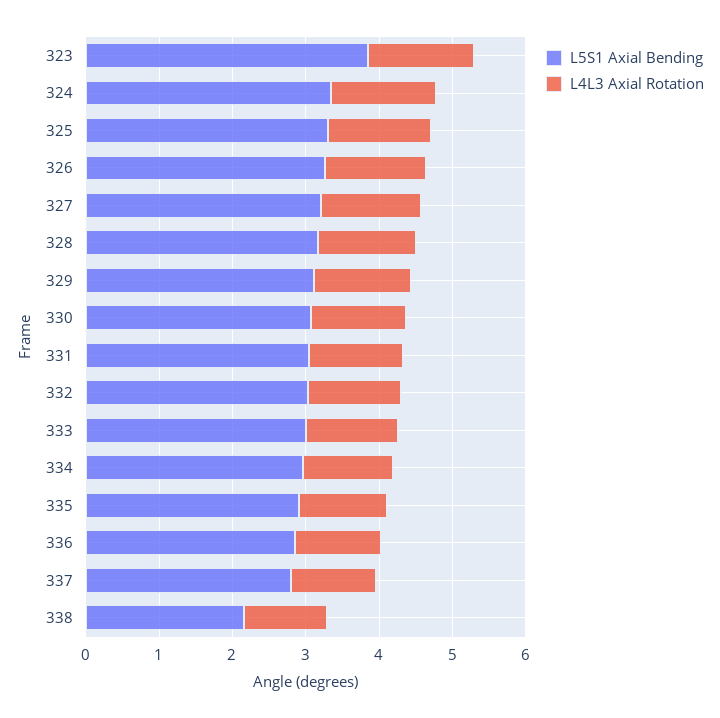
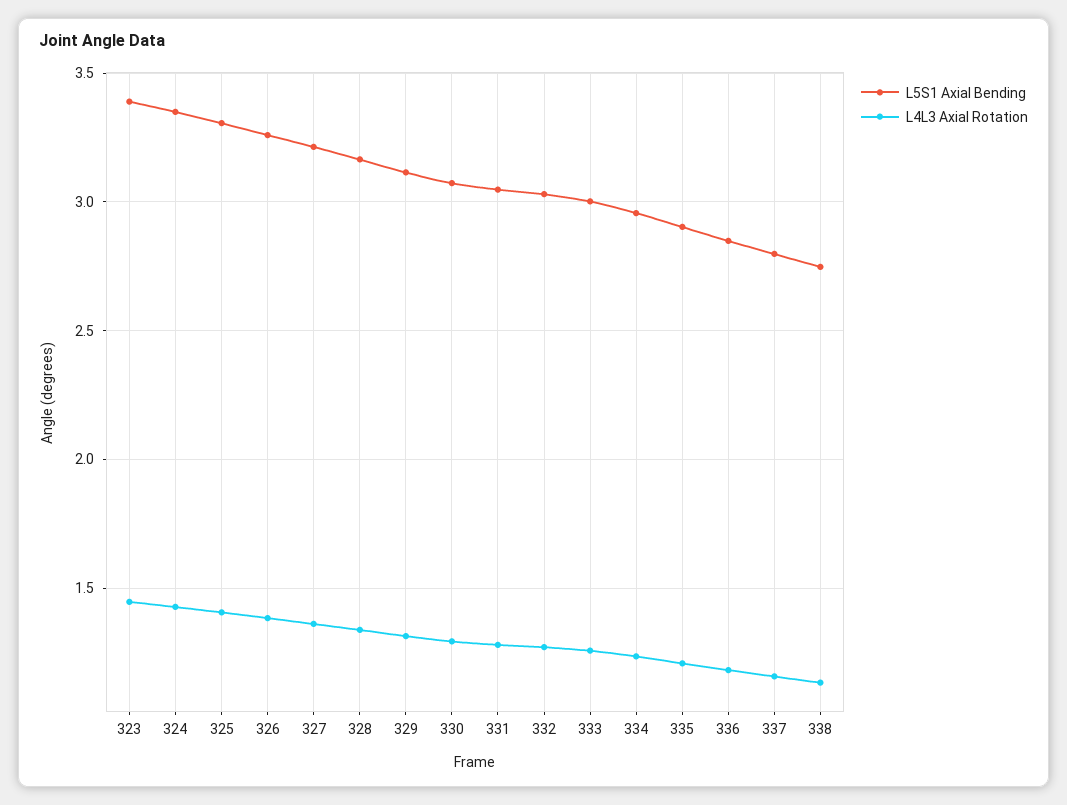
  {
    "L5S1 Axial Bending": {
-     "323": 3.8,
+     "323": 3.4,
      "324": 3.35,
      "325": 3.3,
      "326": 3.25,
      "327": 3.2,
      "328": 3.15,
      "329": 3.1,
      "330": 3.05,
      "331": 3.05,
      "332": 3.05,
      "333": 3,
      "334": 2.95,
      "335": 2.9,
      "336": 2.85,
      "337": 2.8,
-     "338": 2.2
+     "338": 2.75
    },
    "L4L3 Axial Rotation": {
      "323": 1.45,
      "324": 1.45,
      "325": 1.4,
      "326": 1.4,
      "327": 1.35,
      "328": 1.35,
      "329": 1.3,
      "330": 1.3,
      "331": 1.3,
      "332": 1.25,
      "333": 1.25,
      "334": 1.25,
      "335": 1.2,
      "336": 1.2,
      "337": 1.15,
      "338": 1.15
    }
  }

